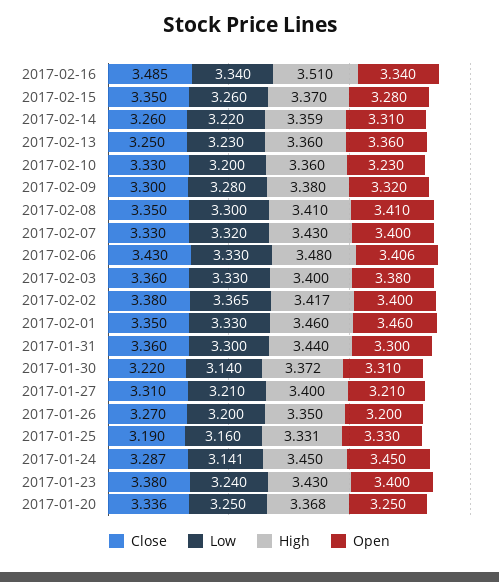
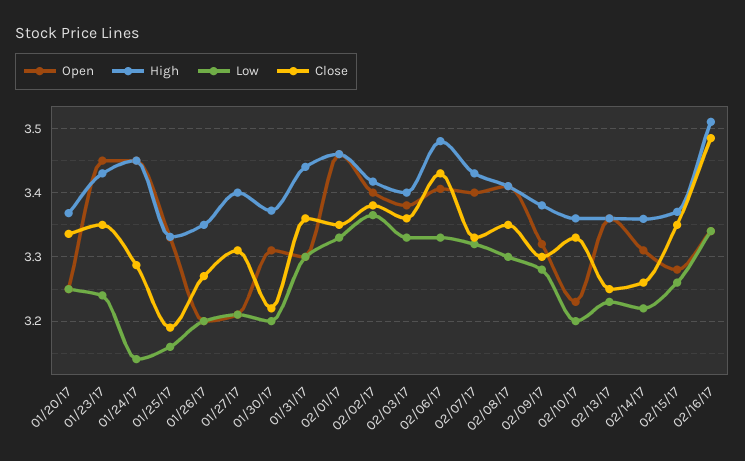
  {
    "Close": {
      "2017-02-16": 3.485,
      "2017-02-15": 3.35,
      "2017-02-14": 3.26,
      "2017-02-13": 3.25,
      "2017-02-10": 3.33,
      "2017-02-09": 3.3,
      "2017-02-08": 3.35,
      "2017-02-07": 3.33,
      "2017-02-06": 3.43,
      "2017-02-03": 3.36,
      "2017-02-02": 3.38,
      "2017-02-01": 3.35,
      "2017-01-31": 3.36,
      "2017-01-30": 3.22,
      "2017-01-27": 3.31,
      "2017-01-26": 3.27,
      "2017-01-25": 3.19,
      "2017-01-24": 3.287,
-     "2017-01-23": 3.38,
+     "2017-01-23": 3.35,
      "2017-01-20": 3.336
    },
    "Low": {
      "2017-02-16": 3.34,
      "2017-02-15": 3.26,
      "2017-02-14": 3.22,
      "2017-02-13": 3.23,
      "2017-02-10": 3.2,
      "2017-02-09": 3.28,
      "2017-02-08": 3.3,
      "2017-02-07": 3.32,
      "2017-02-06": 3.33,
      "2017-02-03": 3.33,
      "2017-02-02": 3.365,
      "2017-02-01": 3.33,
      "2017-01-31": 3.3,
-     "2017-01-30": 3.14,
+     "2017-01-30": 3.2,
      "2017-01-27": 3.21,
      "2017-01-26": 3.2,
      "2017-01-25": 3.16,
      "2017-01-24": 3.141,
      "2017-01-23": 3.24,
      "2017-01-20": 3.25
    },
    "High": {
      "2017-02-16": 3.51,
      "2017-02-15": 3.37,
      "2017-02-14": 3.359,
      "2017-02-13": 3.36,
      "2017-02-10": 3.36,
      "2017-02-09": 3.38,
      "2017-02-08": 3.41,
      "2017-02-07": 3.43,
      "2017-02-06": 3.48,
      "2017-02-03": 3.4,
      "2017-02-02": 3.417,
      "2017-02-01": 3.46,
      "2017-01-31": 3.44,
      "2017-01-30": 3.372,
      "2017-01-27": 3.4,
      "2017-01-26": 3.35,
      "2017-01-25": 3.331,
      "2017-01-24": 3.45,
      "2017-01-23": 3.43,
      "2017-01-20": 3.368
    },
    "Open": {
      "2017-02-16": 3.34,
      "2017-02-15": 3.28,
      "2017-02-14": 3.31,
      "2017-02-13": 3.36,
      "2017-02-10": 3.23,
      "2017-02-09": 3.32,
      "2017-02-08": 3.41,
      "2017-02-07": 3.4,
      "2017-02-06": 3.406,
      "2017-02-03": 3.38,
      "2017-02-02": 3.4,
      "2017-02-01": 3.46,
      "2017-01-31": 3.3,
      "2017-01-30": 3.31,
      "2017-01-27": 3.21,
      "2017-01-26": 3.2,
      "2017-01-25": 3.33,
      "2017-01-24": 3.45,
-     "2017-01-23": 3.4,
+     "2017-01-23": 3.45,
      "2017-01-20": 3.25
    }
  }

